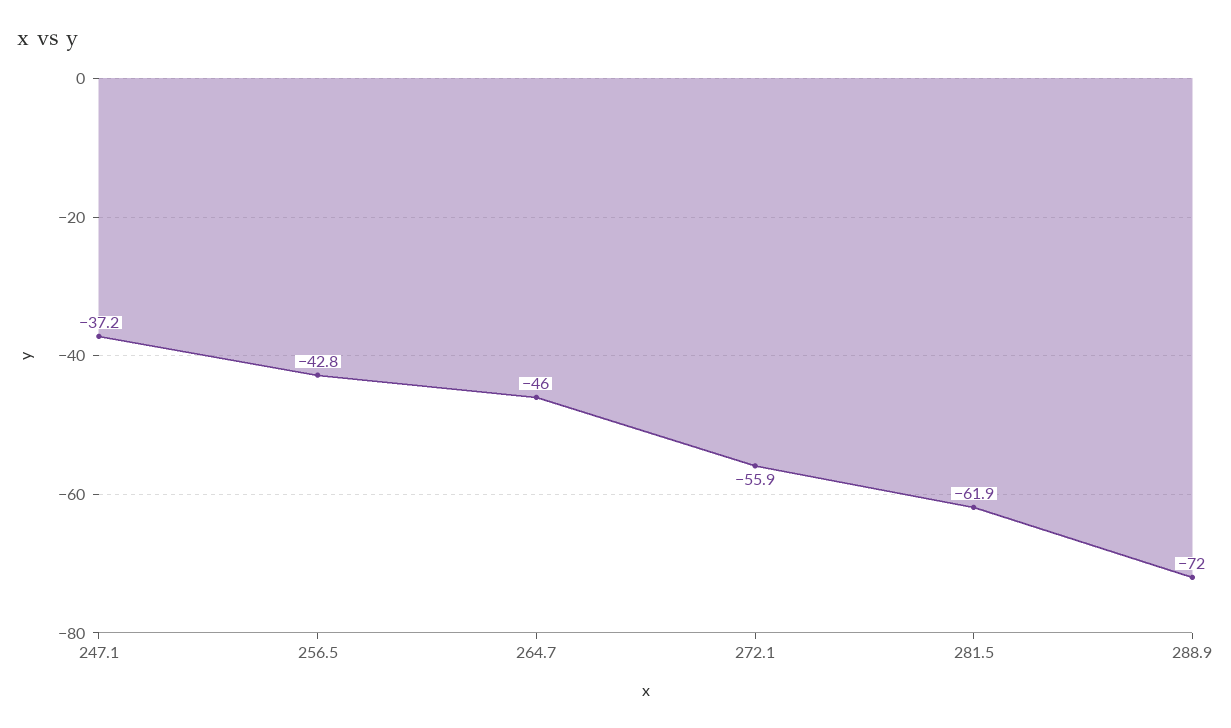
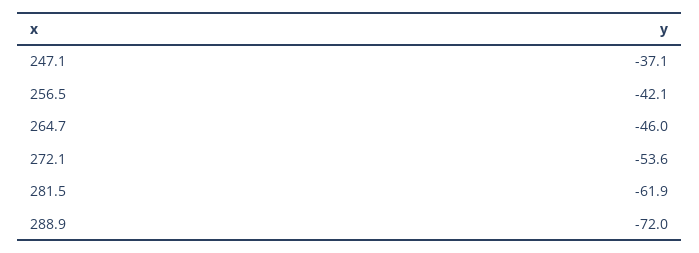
  {
-   "247.1": -37.2,
+   "247.1": -37.1,
-   "256.5": -42.8,
+   "256.5": -42.1,
    "264.7": -46,
-   "272.1": -55.9,
+   "272.1": -53.6,
    "281.5": -61.9,
    "288.9": -72
  }

